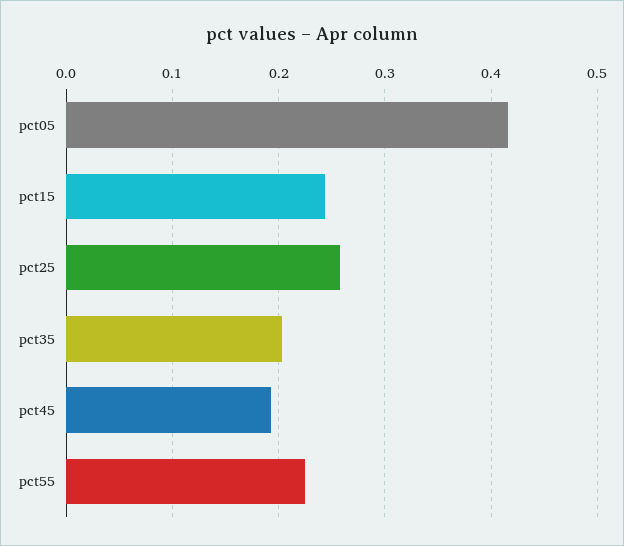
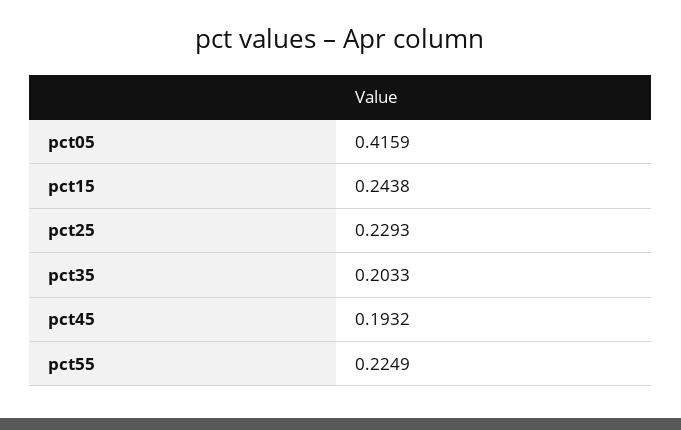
  {
    "pct05": 0.4159,
    "pct15": 0.2438,
-   "pct25": 0.26,
+   "pct25": 0.2293,
    "pct35": 0.2033,
    "pct45": 0.1932,
    "pct55": 0.2249
  }

